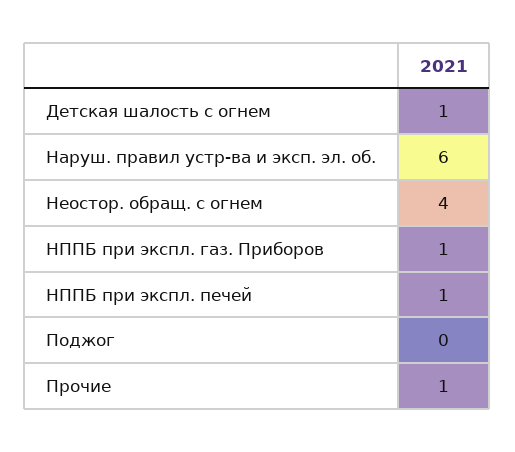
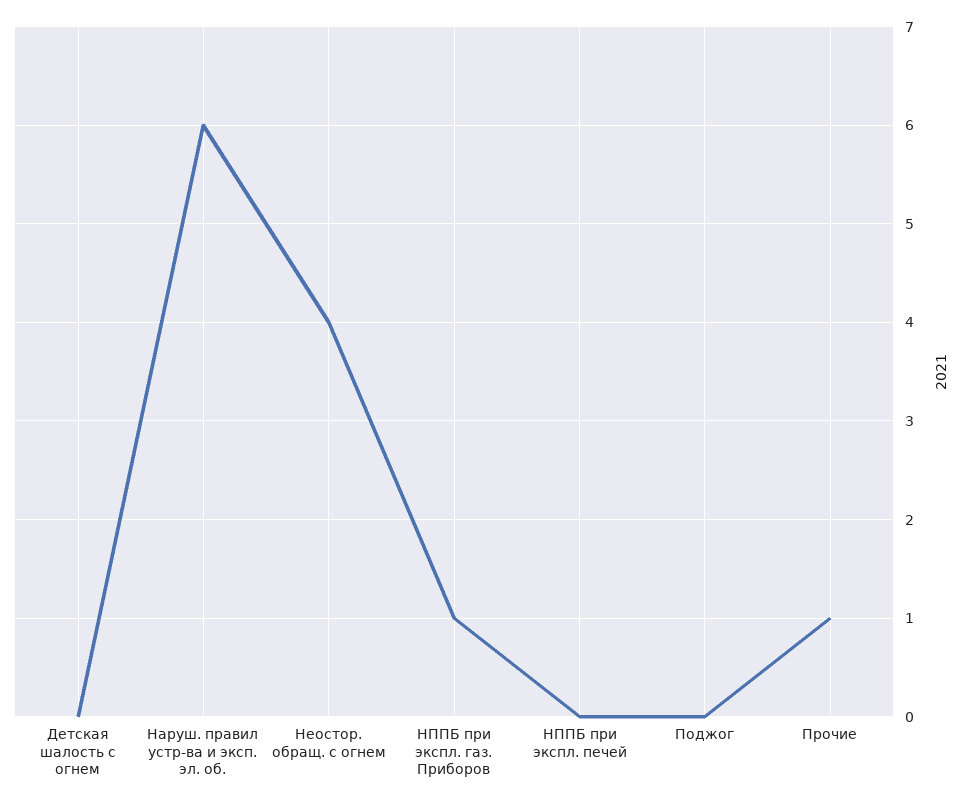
  {
-   "Детская шалость с огнем": 1,
+   "Детская шалость с огнем": 0,
    "Наруш. правил устр-ва и эксп. эл. об.": 6,
    "Неостор. обращ. с огнем": 4,
    "НППБ при экспл. газ. Приборов": 1,
-   "НППБ при экспл. печей": 1,
+   "НППБ при экспл. печей": 0,
    "Поджог": 0,
    "Прочие": 1
  }

